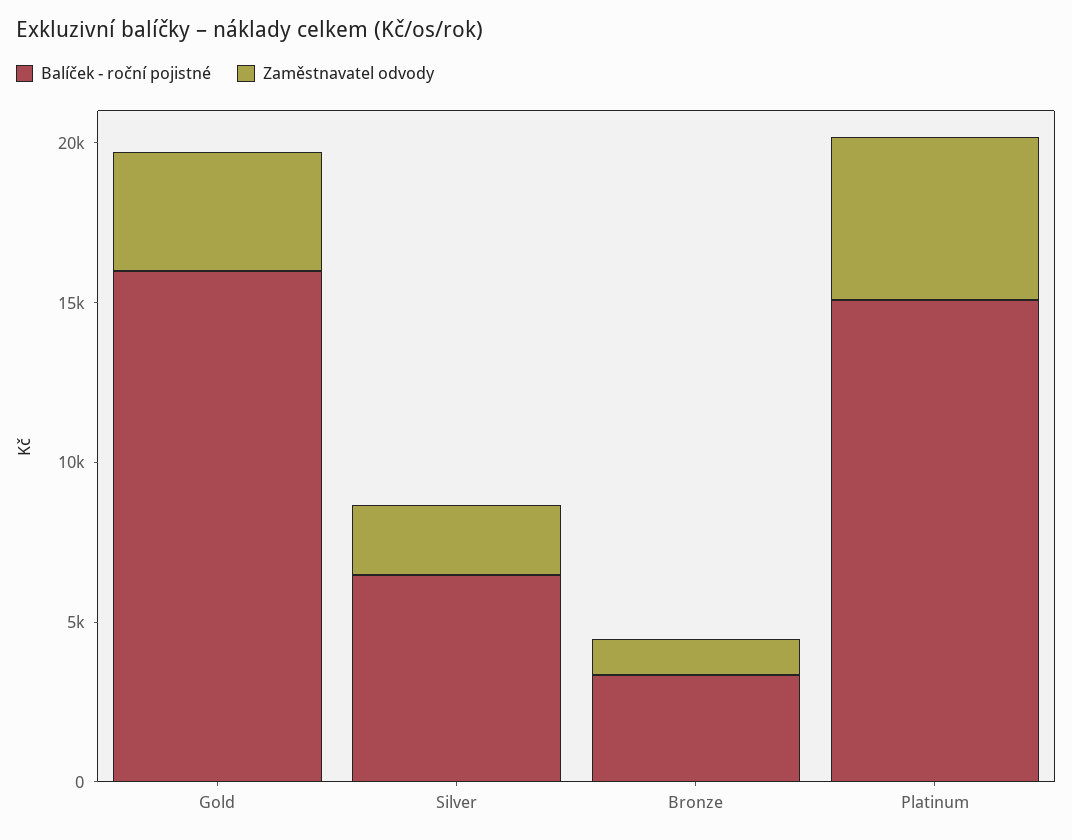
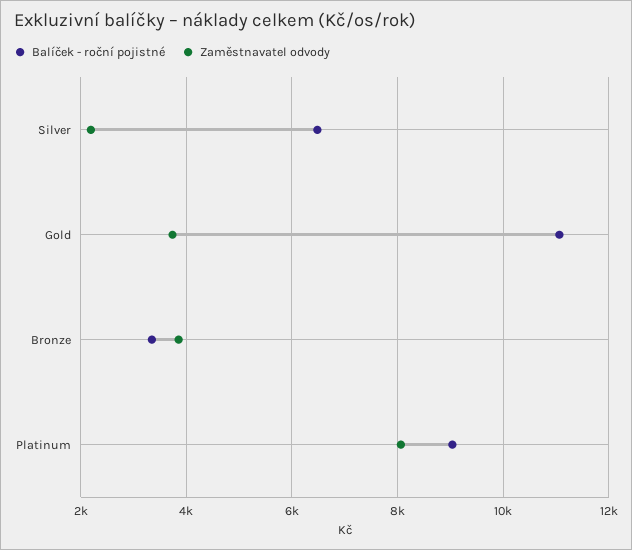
  {
    "Balíček - roční pojistné": {
-     "Gold": 16000,
+     "Gold": 11000,
      "Silver": 6400,
      "Bronze": 3400,
-     "Platinum": 15000
+     "Platinum": 9000
    },
    "Zaměstnavatel odvody": {
      "Gold": 3800,
      "Silver": 2200,
-     "Bronze": 1000,
+     "Bronze": 3800,
-     "Platinum": 5000
+     "Platinum": 8000
    }
  }

